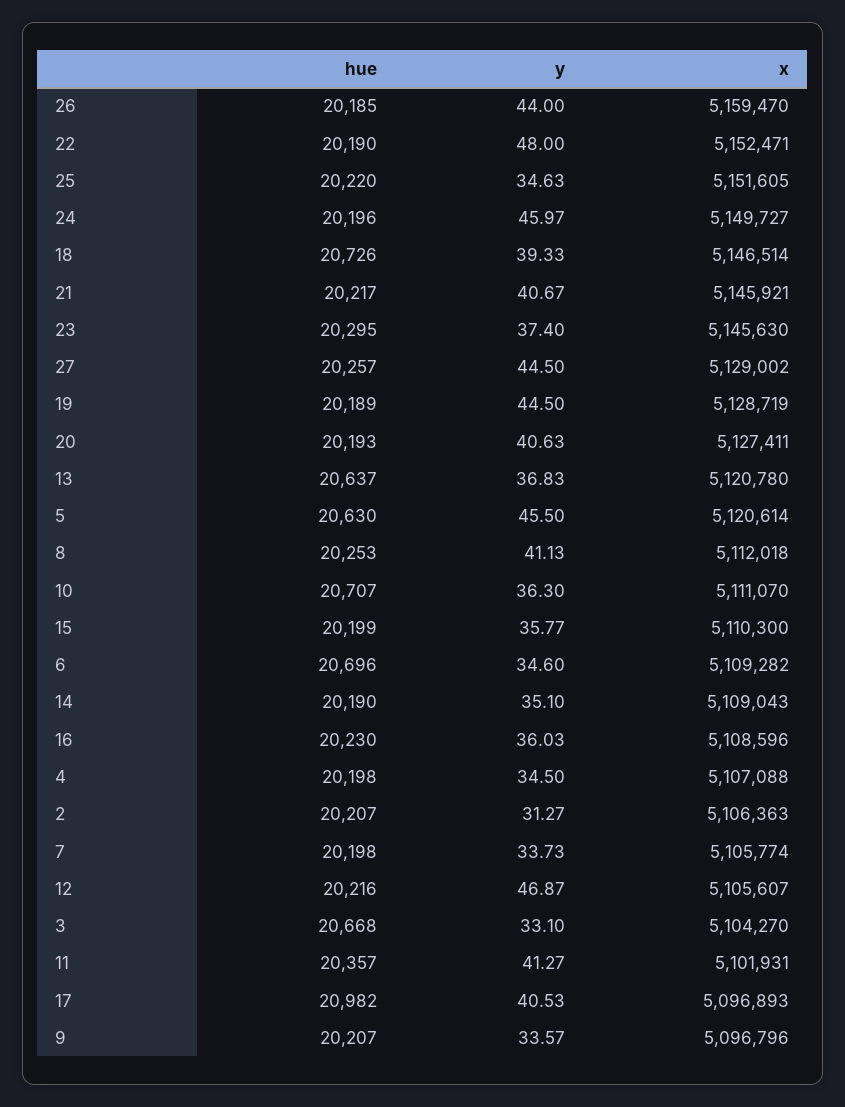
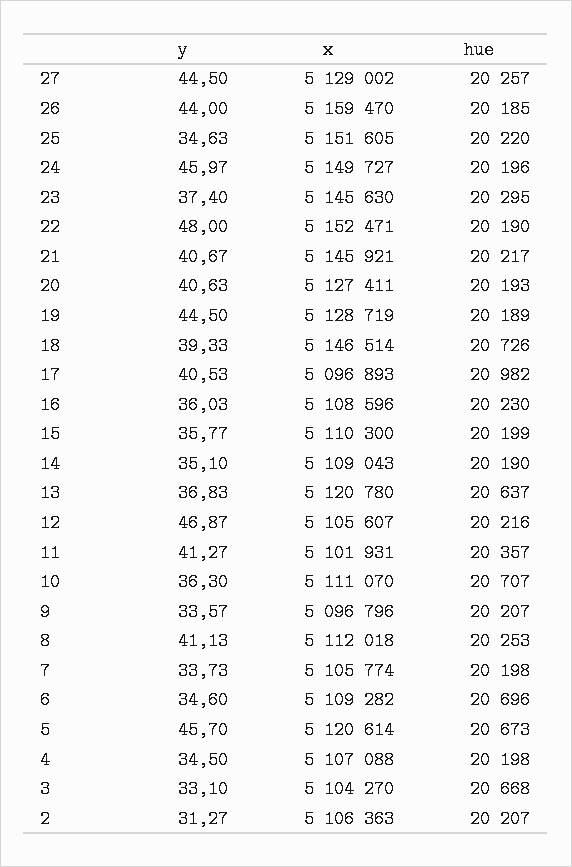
  {
    "hue": {
      "26": 20185,
      "22": 20190,
      "25": 20220,
      "24": 20196,
      "18": 20726,
      "21": 20217,
      "23": 20295,
      "27": 20257,
      "19": 20189,
      "20": 20193,
      "13": 20637,
-     "5": 20630,
+     "5": 20673,
      "8": 20253,
      "10": 20707,
      "15": 20199,
      "6": 20696,
      "14": 20190,
      "16": 20230,
      "4": 20198,
      "2": 20207,
      "7": 20198,
      "12": 20216,
      "3": 20668,
      "11": 20357,
      "17": 20982,
      "9": 20207
    },
    "y": {
      "26": 44,
      "22": 48,
      "25": 34.63,
      "24": 45.97,
      "18": 39.33,
      "21": 40.67,
      "23": 37.4,
      "27": 44.5,
      "19": 44.5,
      "20": 40.63,
      "13": 36.83,
-     "5": 45.5,
+     "5": 45.7,
      "8": 41.13,
      "10": 36.3,
      "15": 35.77,
      "6": 34.6,
      "14": 35.1,
      "16": 36.03,
      "4": 34.5,
      "2": 31.27,
      "7": 33.73,
      "12": 46.87,
      "3": 33.1,
      "11": 41.27,
      "17": 40.53,
      "9": 33.57
    },
    "x": {
      "26": 5159470,
      "22": 5152471,
      "25": 5151605,
      "24": 5149727,
      "18": 5146514,
      "21": 5145921,
      "23": 5145630,
      "27": 5129002,
      "19": 5128719,
      "20": 5127411,
      "13": 5120780,
      "5": 5120614,
      "8": 5112018,
      "10": 5111070,
      "15": 5110300,
      "6": 5109282,
      "14": 5109043,
      "16": 5108596,
      "4": 5107088,
      "2": 5106363,
      "7": 5105774,
      "12": 5105607,
      "3": 5104270,
      "11": 5101931,
      "17": 5096893,
      "9": 5096796
    }
  }

